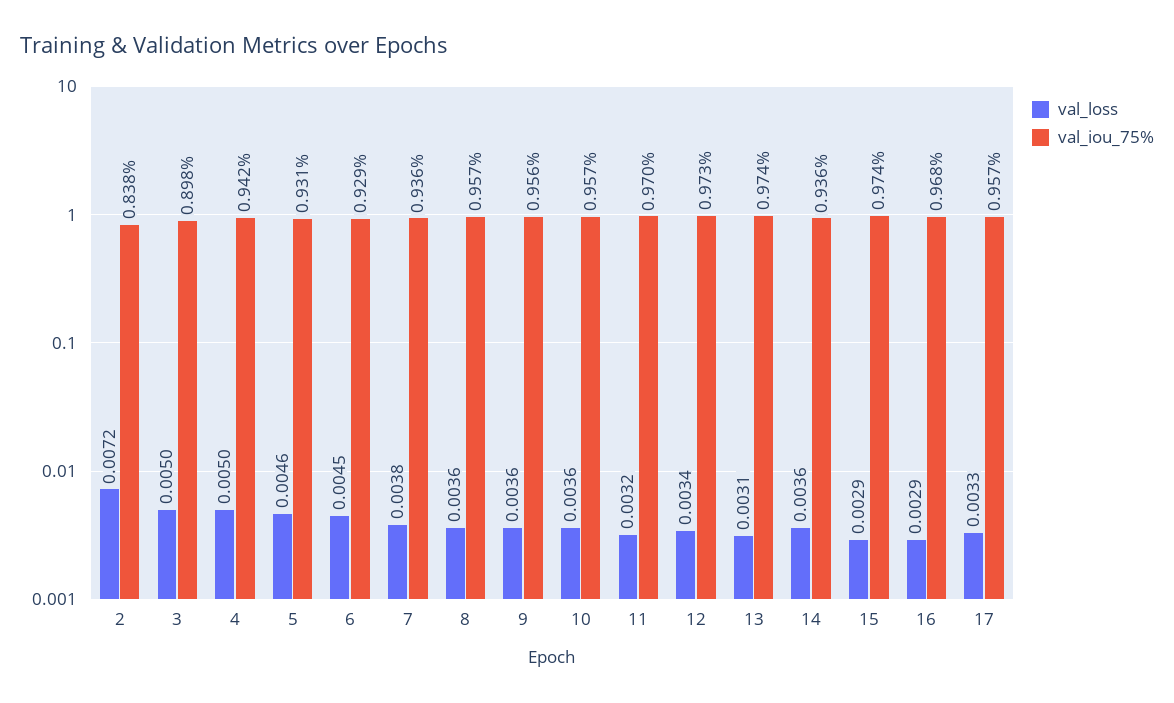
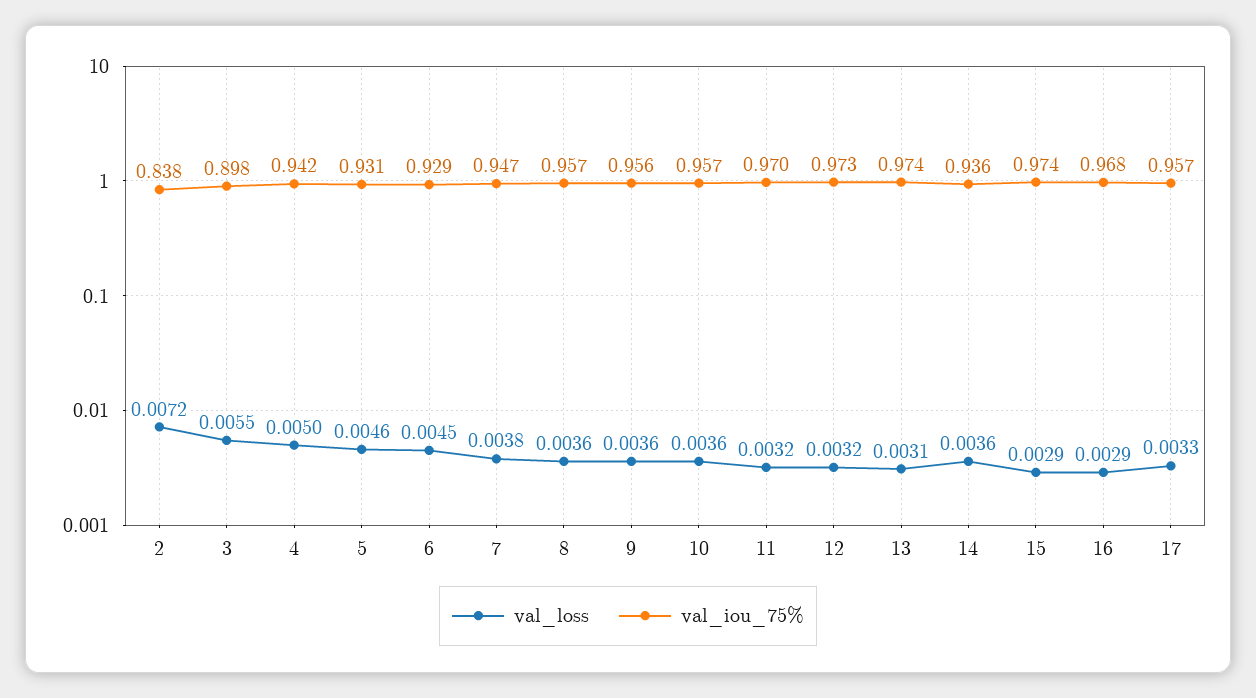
  {
    "val_loss": {
      "2": 0.0072,
-     "3": 0.005,
+     "3": 0.0055,
      "4": 0.005,
      "5": 0.0046,
      "6": 0.0045,
      "7": 0.0038,
      "8": 0.0036,
      "9": 0.0036,
      "10": 0.0036,
      "11": 0.0032,
-     "12": 0.0034,
+     "12": 0.0032,
      "13": 0.0031,
      "14": 0.0036,
      "15": 0.0029,
      "16": 0.0029,
      "17": 0.0033
    },
    "val_iou_75%": {
      "2": 0.838,
      "3": 0.898,
      "4": 0.942,
      "5": 0.931,
      "6": 0.929,
-     "7": 0.936,
+     "7": 0.947,
      "8": 0.957,
      "9": 0.956,
      "10": 0.957,
      "11": 0.97,
      "12": 0.973,
      "13": 0.974,
      "14": 0.936,
      "15": 0.974,
      "16": 0.968,
      "17": 0.957
    }
  }

